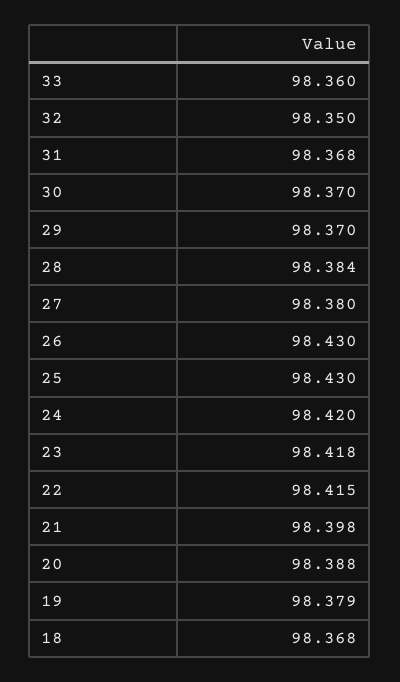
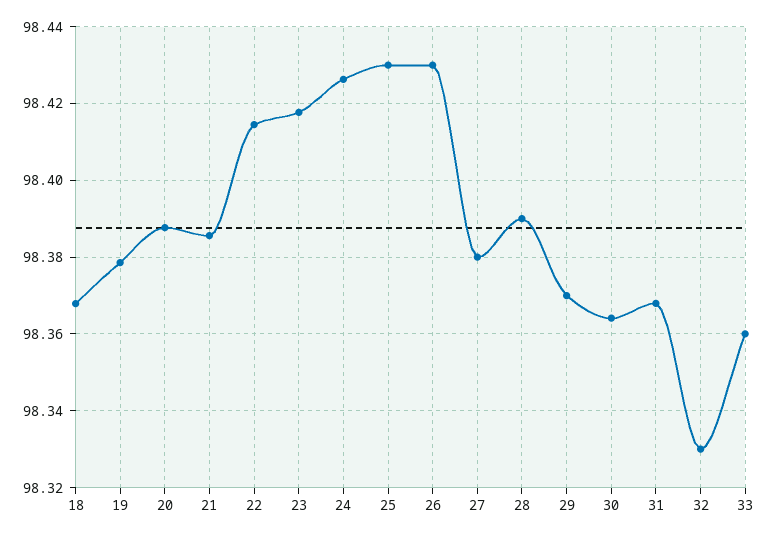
  {
    "33": 98.36,
-   "32": 98.35,
+   "32": 98.33,
    "31": 98.368,
-   "30": 98.37,
+   "30": 98.364,
    "29": 98.37,
-   "28": 98.384,
+   "28": 98.39,
    "27": 98.38,
    "26": 98.43,
    "25": 98.43,
-   "24": 98.42,
+   "24": 98.426,
    "23": 98.418,
    "22": 98.415,
-   "21": 98.398,
+   "21": 98.386,
    "20": 98.388,
    "19": 98.379,
    "18": 98.368
  }

